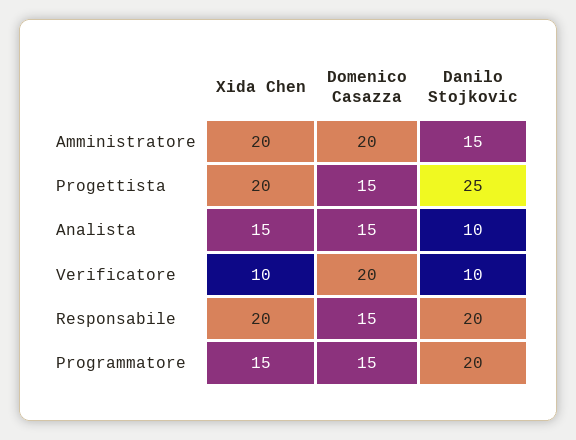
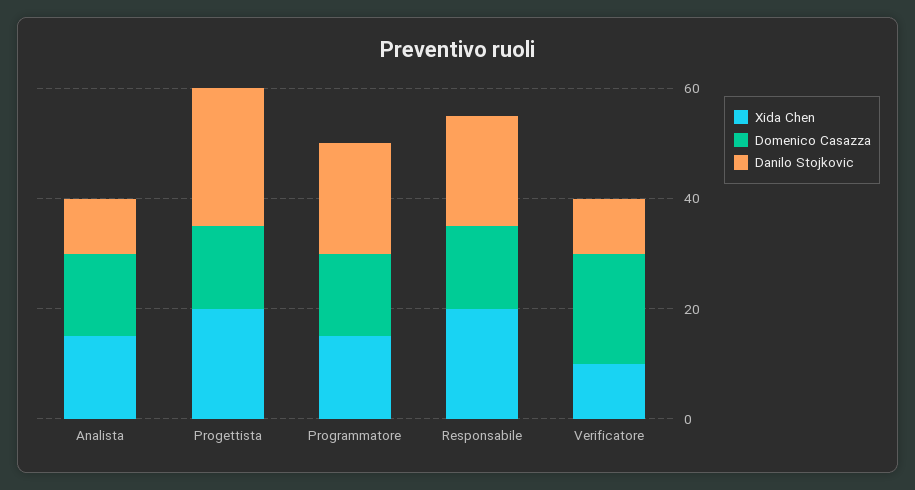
  {
    "Xida Chen": {
-     "Amministratore": 20,
      "Progettista": 20,
      "Analista": 15,
      "Verificatore": 10,
      "Responsabile": 20,
      "Programmatore": 15
    },
    "Domenico Casazza": {
-     "Amministratore": 20,
      "Progettista": 15,
      "Analista": 15,
      "Verificatore": 20,
      "Responsabile": 15,
      "Programmatore": 15
    },
    "Danilo Stojkovic": {
-     "Amministratore": 15,
      "Progettista": 25,
      "Analista": 10,
      "Verificatore": 10,
      "Responsabile": 20,
      "Programmatore": 20
    }
  }

